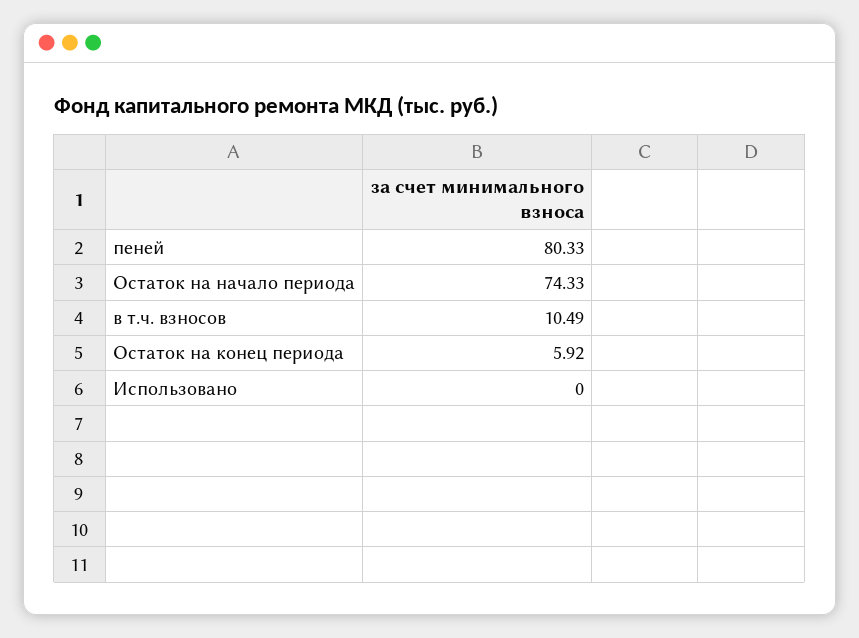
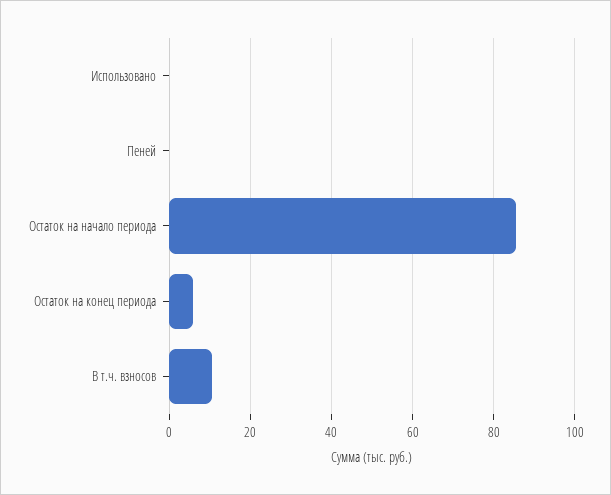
  {
-   "пеней": 80.33,
+   "пеней": 0,
-   "Остаток на начало периода": 74.33,
+   "Остаток на начало периода": 86,
    "в т.ч. взносов": 10.49,
    "Остаток на конец периода": 5.92,
    "Использовано": 0
  }

